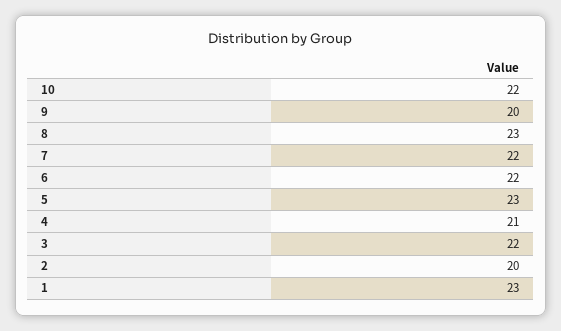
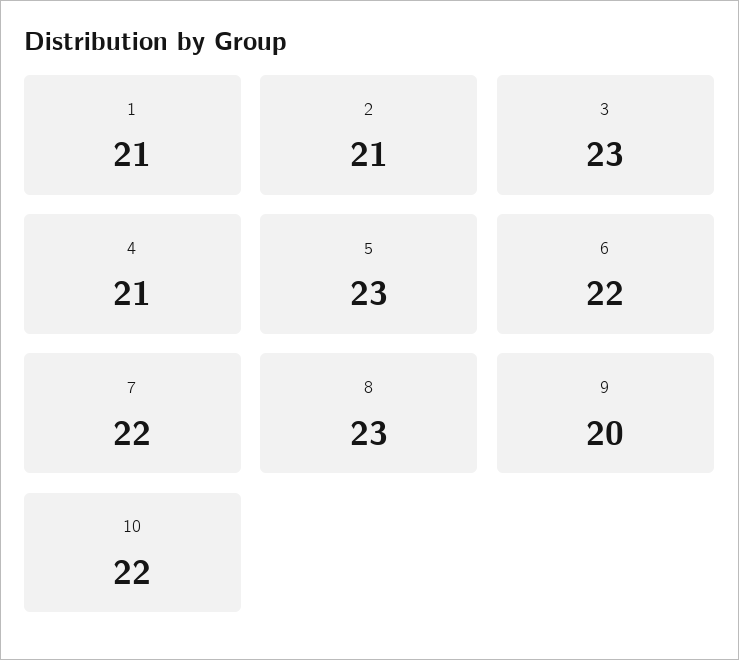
  {
    "10": 22,
    "9": 20,
    "8": 23,
    "7": 22,
    "6": 22,
    "5": 23,
    "4": 21,
-   "3": 22,
+   "3": 23,
-   "2": 20,
+   "2": 21,
-   "1": 23
+   "1": 21
  }

